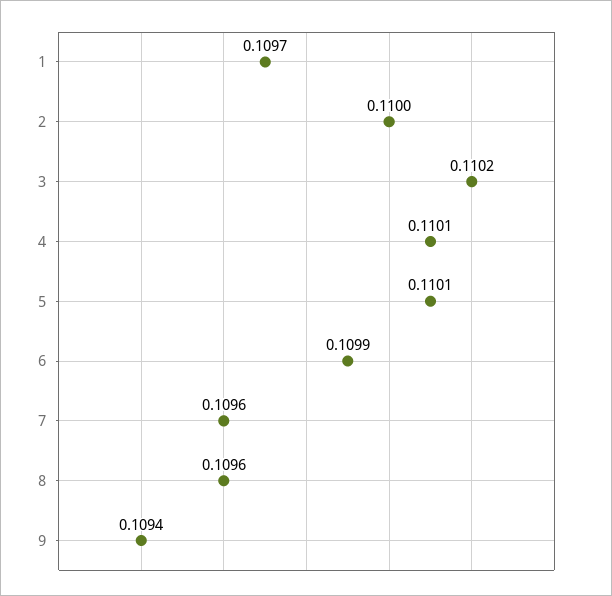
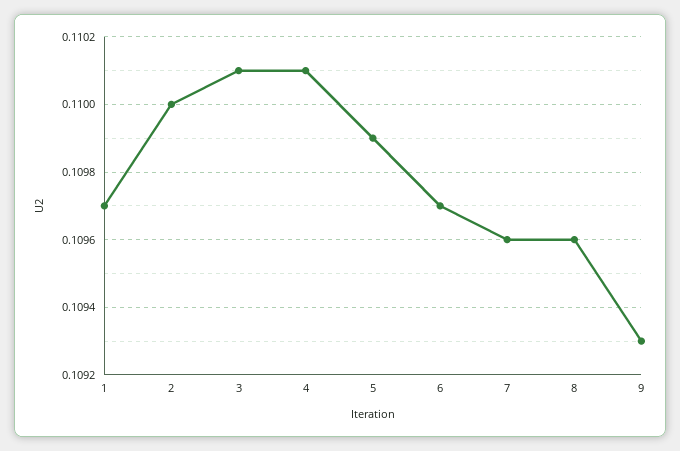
  {
    "1": 0.1097,
    "2": 0.11,
-   "3": 0.1102,
+   "3": 0.1101,
    "4": 0.1101,
-   "5": 0.1101,
+   "5": 0.1099,
-   "6": 0.1099,
+   "6": 0.1097,
    "7": 0.1096,
    "8": 0.1096,
-   "9": 0.1094
+   "9": 0.1093
  }

